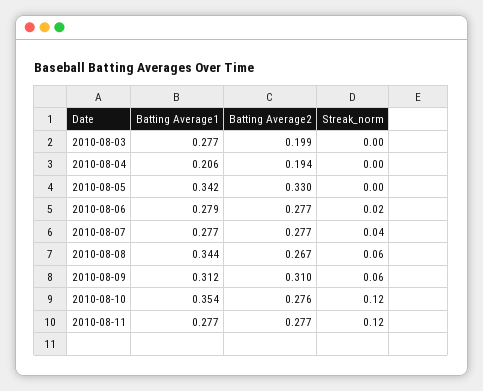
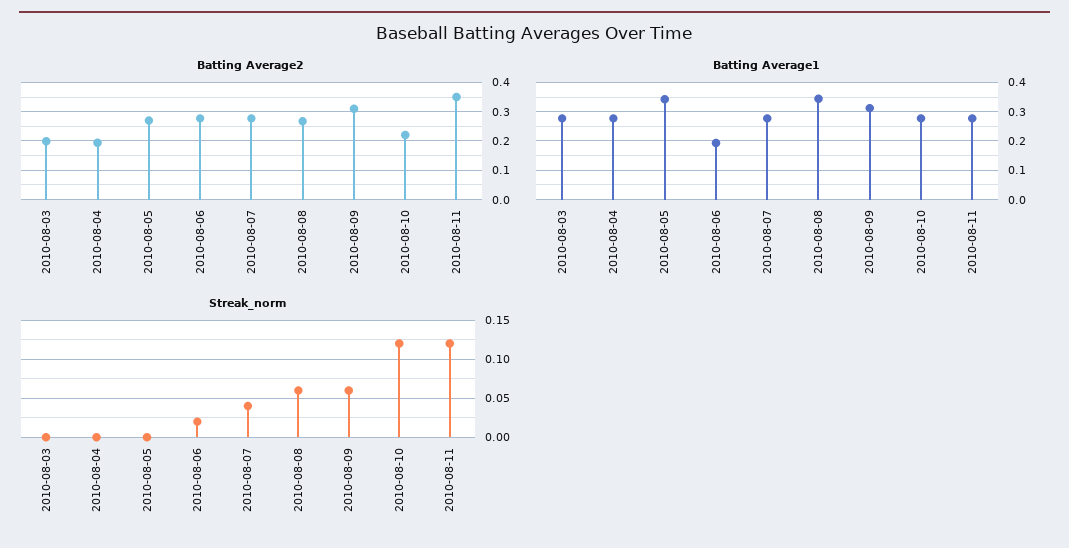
  {
    "Batting Average1": {
      "2010-08-03": 0.277,
-     "2010-08-04": 0.206,
+     "2010-08-04": 0.275,
      "2010-08-05": 0.342,
-     "2010-08-06": 0.279,
+     "2010-08-06": 0.2,
      "2010-08-07": 0.277,
      "2010-08-08": 0.344,
      "2010-08-09": 0.312,
-     "2010-08-10": 0.354,
+     "2010-08-10": 0.275,
      "2010-08-11": 0.277
    },
    "Batting Average2": {
      "2010-08-03": 0.199,
      "2010-08-04": 0.194,
-     "2010-08-05": 0.33,
+     "2010-08-05": 0.275,
      "2010-08-06": 0.277,
      "2010-08-07": 0.277,
      "2010-08-08": 0.267,
      "2010-08-09": 0.31,
-     "2010-08-10": 0.276,
+     "2010-08-10": 0.225,
-     "2010-08-11": 0.277
+     "2010-08-11": 0.35
    },
    "Streak_norm": {
      "2010-08-03": 0,
      "2010-08-04": 0,
      "2010-08-05": 0,
      "2010-08-06": 0.02,
      "2010-08-07": 0.04,
      "2010-08-08": 0.06,
      "2010-08-09": 0.06,
      "2010-08-10": 0.12,
      "2010-08-11": 0.12
    }
  }

